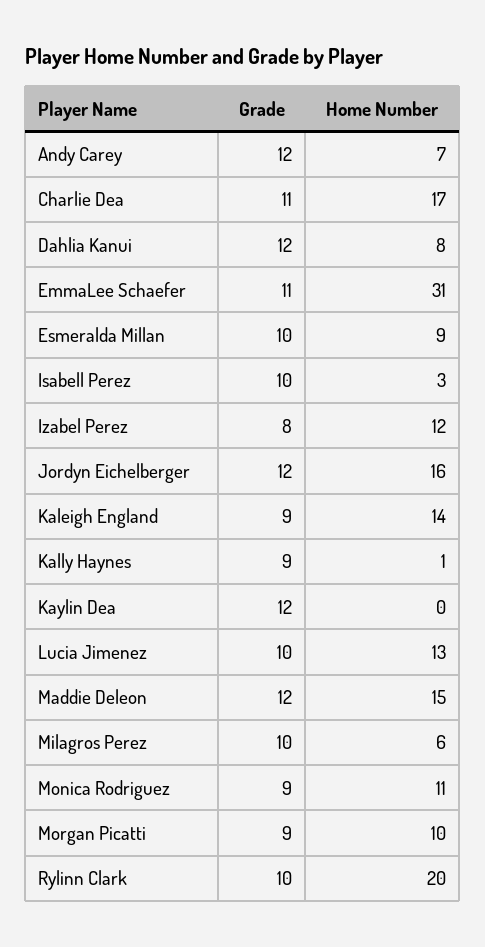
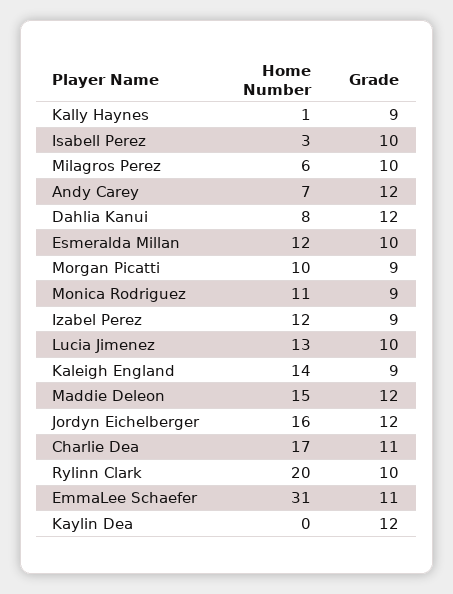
  {
    "Grade": {
      "Andy Carey": 12,
      "Charlie Dea": 11,
      "Dahlia Kanui": 12,
      "EmmaLee Schaefer": 11,
      "Esmeralda Millan": 10,
      "Isabell Perez": 10,
-     "Izabel Perez": 8,
+     "Izabel Perez": 9,
      "Jordyn Eichelberger": 12,
      "Kaleigh England": 9,
      "Kally Haynes": 9,
      "Kaylin Dea": 12,
      "Lucia Jimenez": 10,
      "Maddie Deleon": 12,
      "Milagros Perez": 10,
      "Monica Rodriguez": 9,
      "Morgan Picatti": 9,
      "Rylinn Clark": 10
    },
    "Home Number": {
      "Andy Carey": 7,
      "Charlie Dea": 17,
      "Dahlia Kanui": 8,
      "EmmaLee Schaefer": 31,
-     "Esmeralda Millan": 9,
+     "Esmeralda Millan": 12,
      "Isabell Perez": 3,
      "Izabel Perez": 12,
      "Jordyn Eichelberger": 16,
      "Kaleigh England": 14,
      "Kally Haynes": 1,
      "Kaylin Dea": 0,
      "Lucia Jimenez": 13,
      "Maddie Deleon": 15,
      "Milagros Perez": 6,
      "Monica Rodriguez": 11,
      "Morgan Picatti": 10,
      "Rylinn Clark": 20
    }
  }

